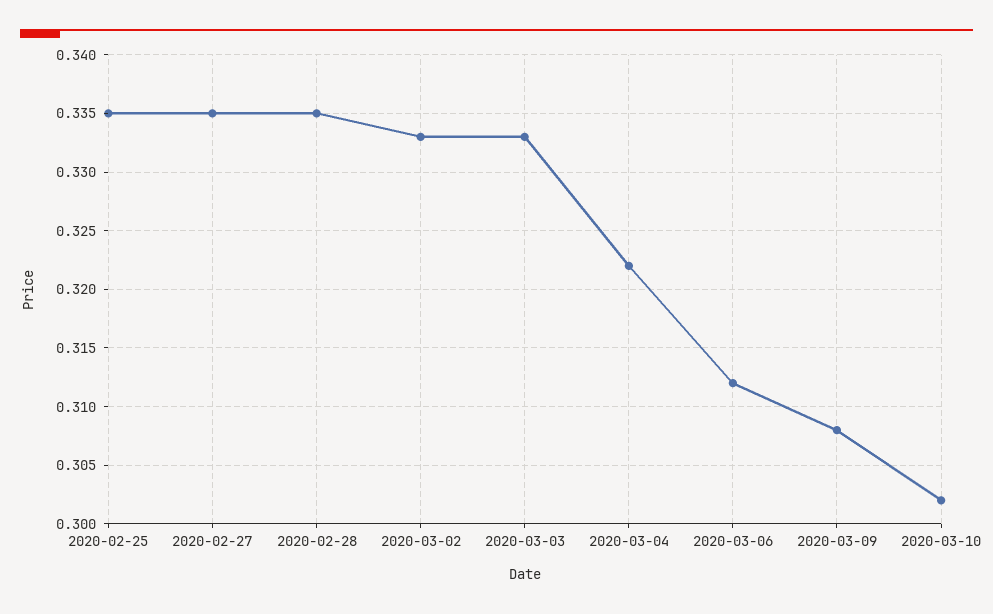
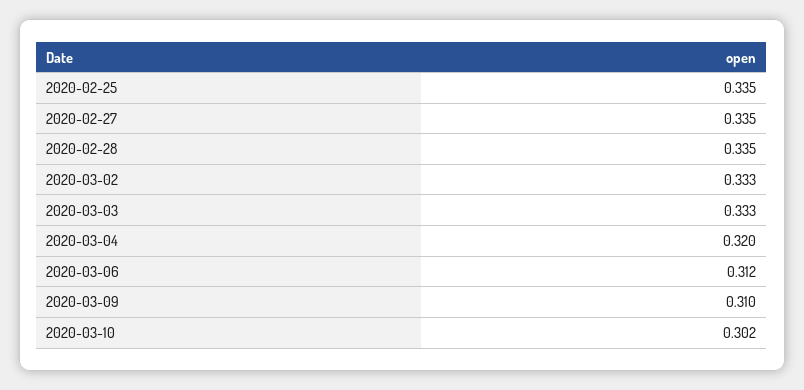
  {
    "2020-02-25": 0.335,
    "2020-02-27": 0.335,
    "2020-02-28": 0.335,
    "2020-03-02": 0.333,
    "2020-03-03": 0.333,
-   "2020-03-04": 0.322,
+   "2020-03-04": 0.32,
    "2020-03-06": 0.312,
-   "2020-03-09": 0.308,
+   "2020-03-09": 0.31,
    "2020-03-10": 0.302
  }

